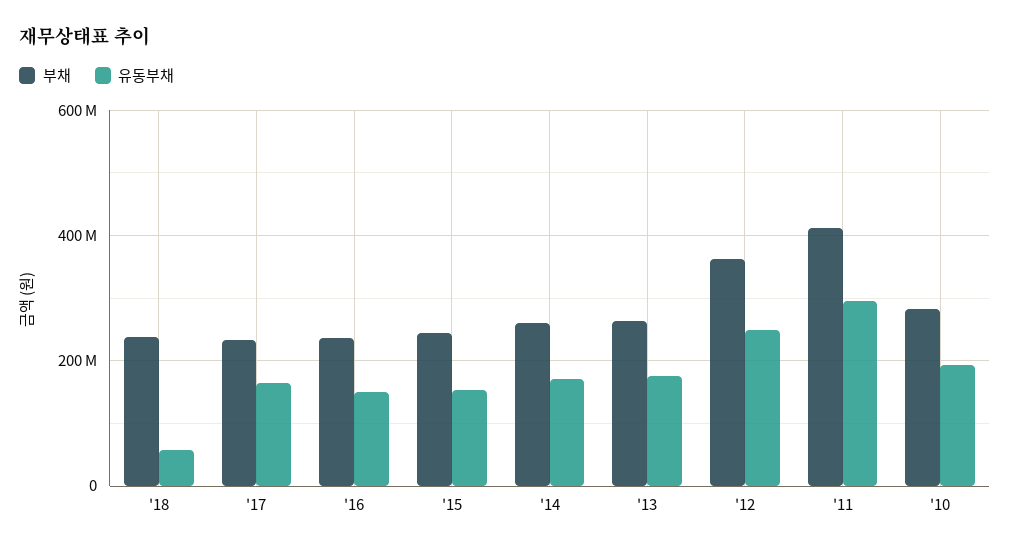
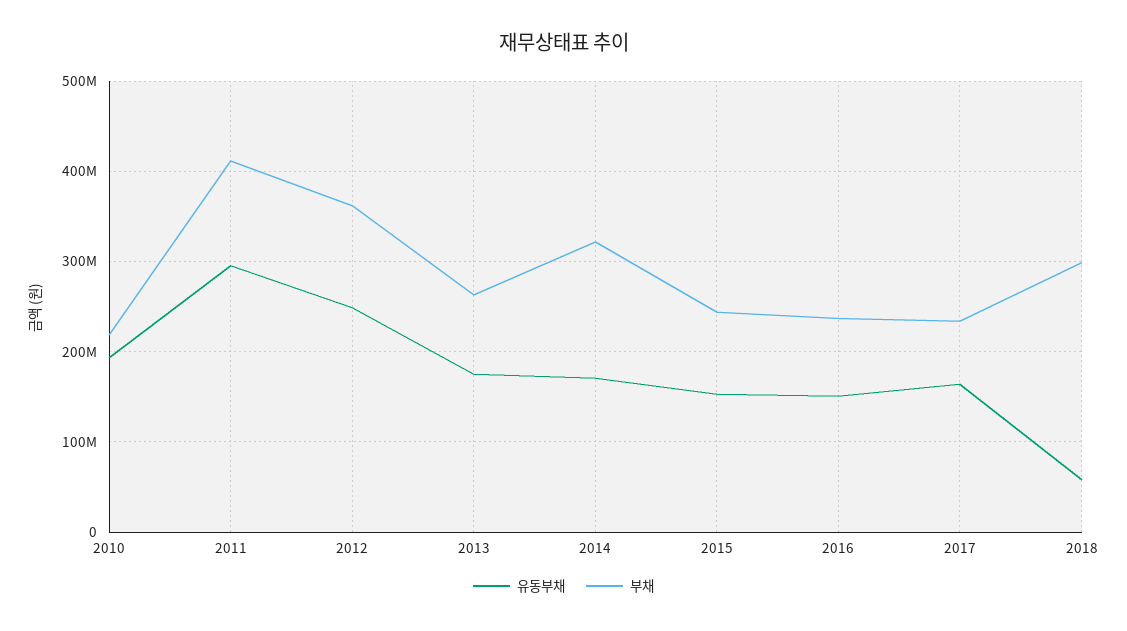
  {
    "부채": {
-     "'18": 240000000,
+     "'18": 300000000,
      "'17": 230000000,
      "'16": 240000000,
      "'15": 240000000,
-     "'14": 260000000,
+     "'14": 320000000,
      "'13": 260000000,
      "'12": 360000000,
      "'11": 410000000,
-     "'10": 280000000
+     "'10": 220000000
    },
    "유동부채": {
      "'18": 60000000,
      "'17": 160000000,
      "'16": 150000000,
      "'15": 150000000,
      "'14": 170000000,
      "'13": 180000000,
      "'12": 250000000,
      "'11": 300000000,
      "'10": 190000000
    }
  }

